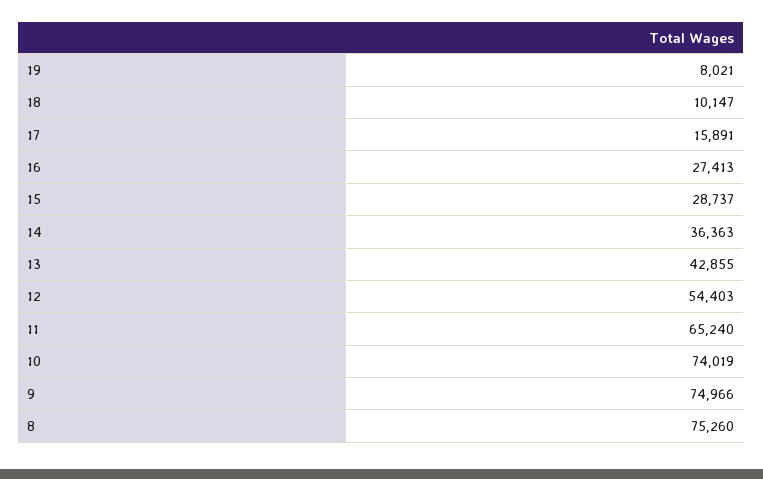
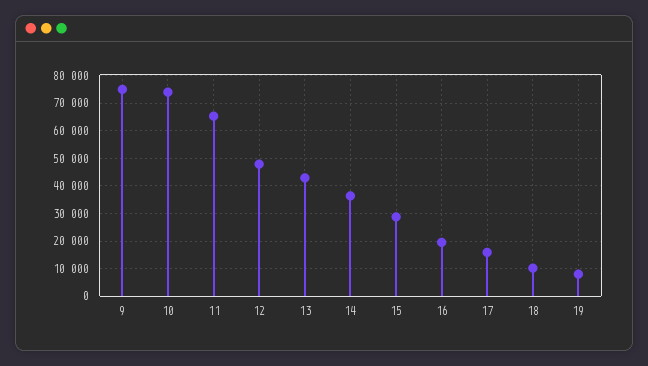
  {
    "19": 8021,
    "18": 10147,
    "17": 15891,
-   "16": 27413,
+   "16": 20000,
    "15": 28737,
    "14": 36363,
    "13": 42855,
-   "12": 54403,
+   "12": 47500,
    "11": 65240,
    "10": 74019,
-   "9": 74966,
+   "9": 74966
-   "8": 75260
  }

